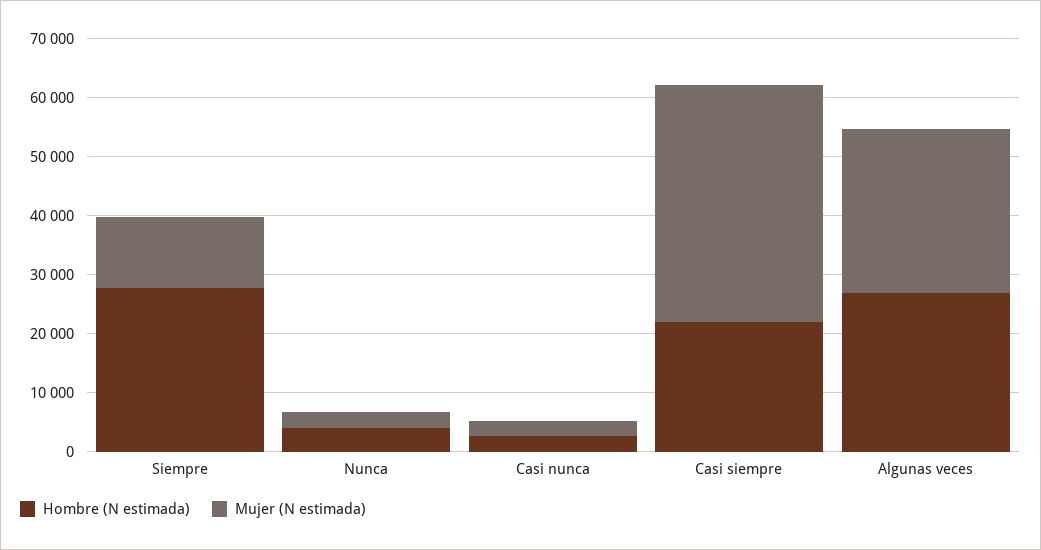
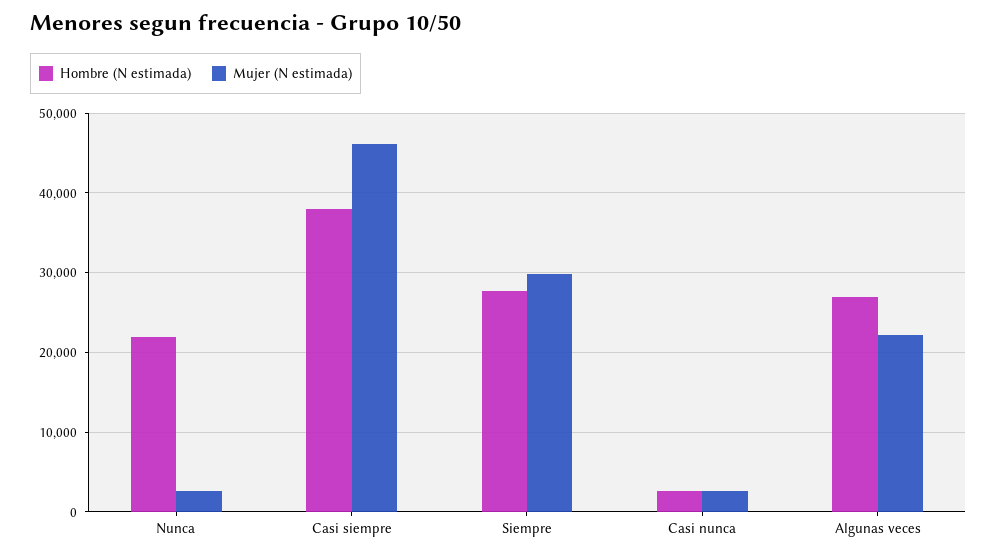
  {
    "Hombre (N estimada)": {
      "Siempre": 28000,
-     "Nunca": 4000,
+     "Nunca": 22000,
      "Casi nunca": 3000,
-     "Casi siempre": 22000,
+     "Casi siempre": 38000,
      "Algunas veces": 27000
    },
    "Mujer (N estimada)": {
-     "Siempre": 12000,
+     "Siempre": 30000,
      "Nunca": 3000,
      "Casi nunca": 3000,
-     "Casi siempre": 40000,
+     "Casi siempre": 46000,
-     "Algunas veces": 28000
+     "Algunas veces": 22000
    }
  }

